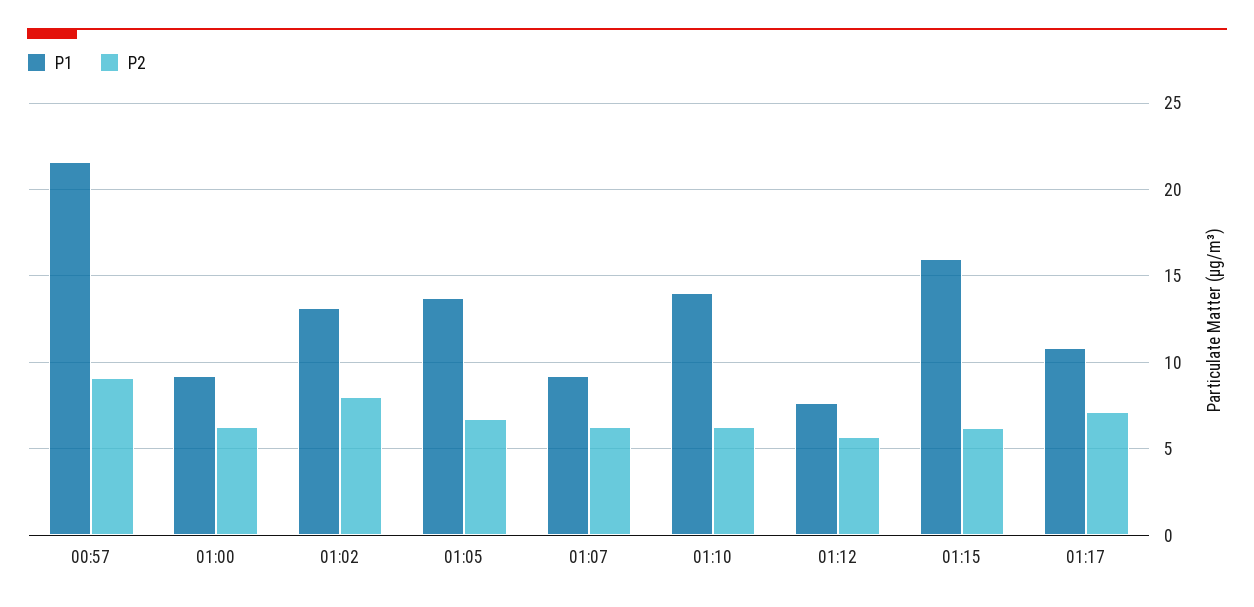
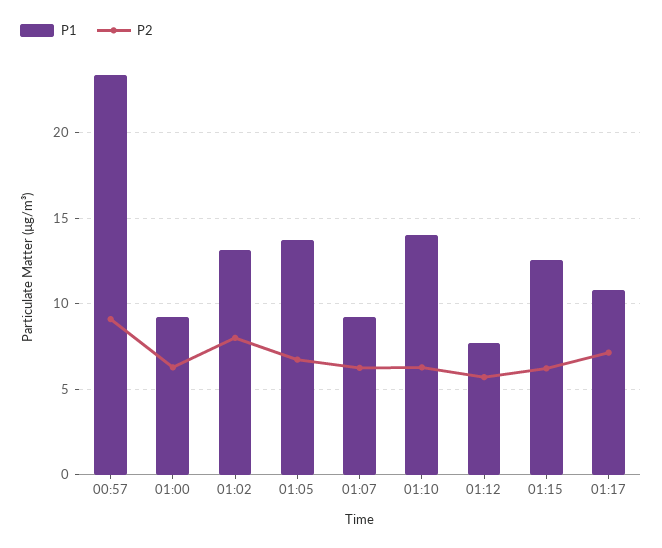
  {
    "P1": {
-     "00:57": 21.5,
+     "00:57": 23.5,
      "01:00": 9,
      "01:02": 13,
      "01:05": 13.5,
      "01:07": 9,
      "01:10": 14,
      "01:12": 7.5,
-     "01:15": 16,
+     "01:15": 12.5,
      "01:17": 11
    },
    "P2": {
      "00:57": 9,
      "01:00": 6.5,
      "01:02": 8,
      "01:05": 6.5,
      "01:07": 6.5,
      "01:10": 6.5,
      "01:12": 5.5,
      "01:15": 6,
      "01:17": 7
    }
  }

